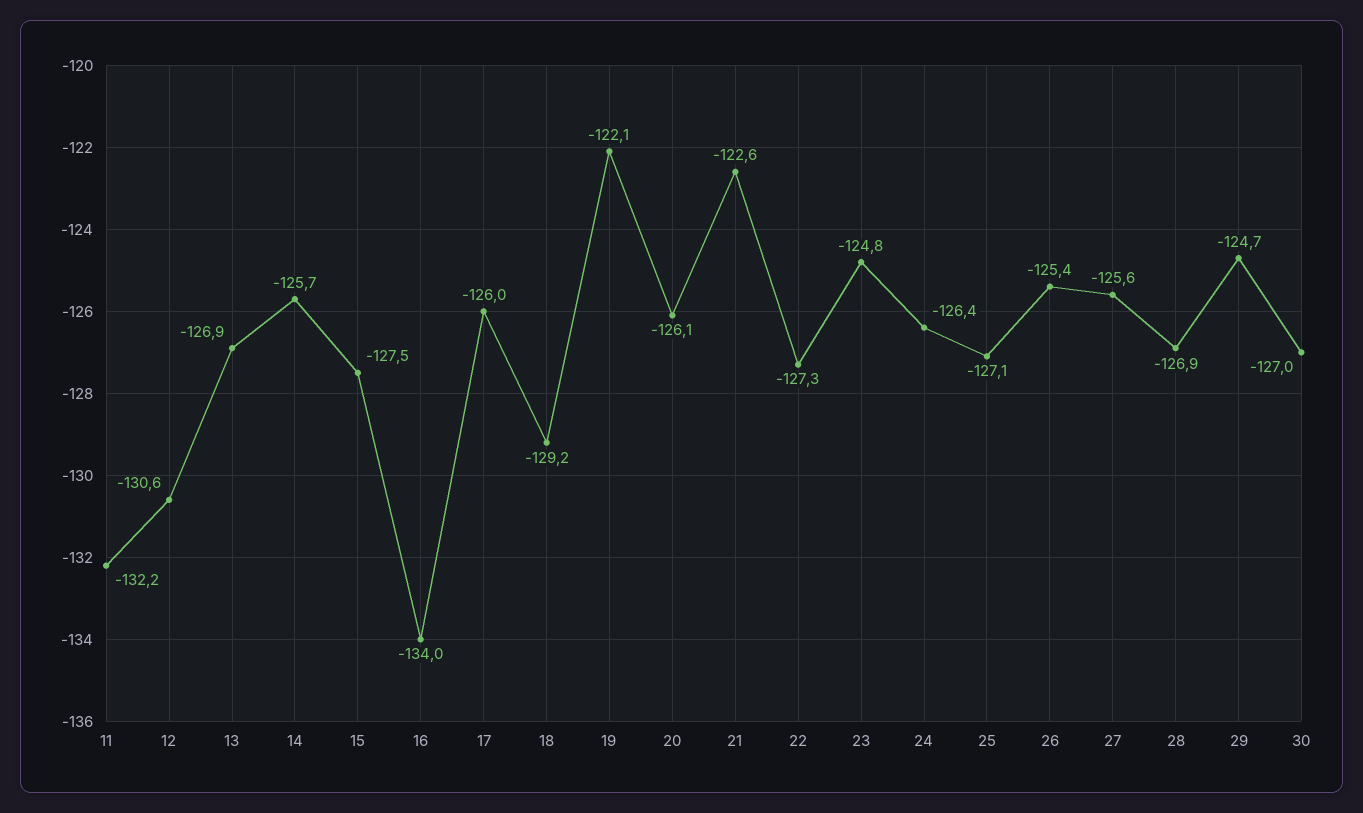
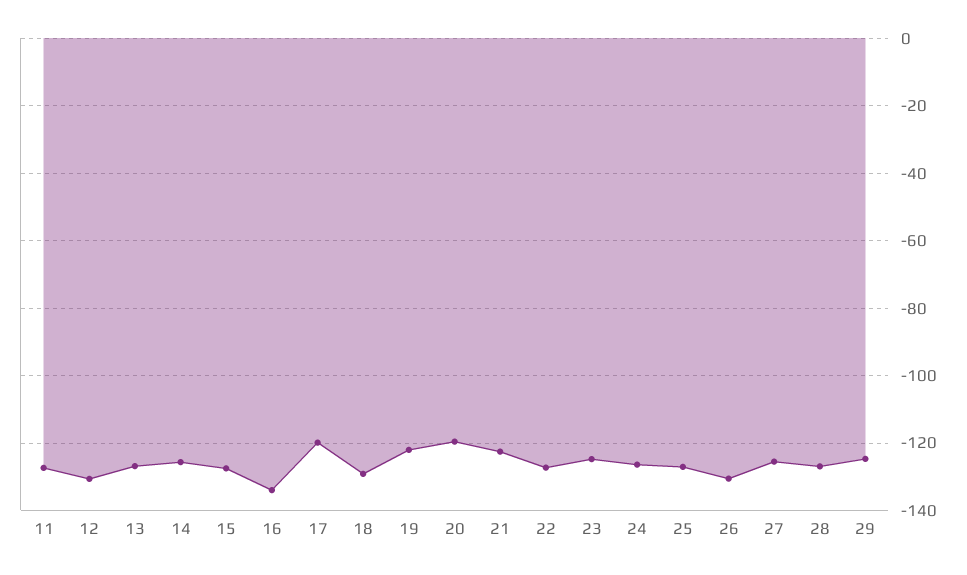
  {
-   "11": -132.2,
+   "11": -128,
    "12": -130.6,
    "13": -126.9,
    "14": -125.7,
    "15": -127.5,
    "16": -134,
-   "17": -126,
+   "17": -120,
    "18": -129.2,
    "19": -122.1,
-   "20": -126.1,
+   "20": -120,
    "21": -122.6,
    "22": -127.3,
    "23": -124.8,
    "24": -126.4,
    "25": -127.1,
-   "26": -125.4,
+   "26": -130,
    "27": -125.6,
    "28": -126.9,
-   "29": -124.7,
+   "29": -124.7
-   "30": -127
  }

